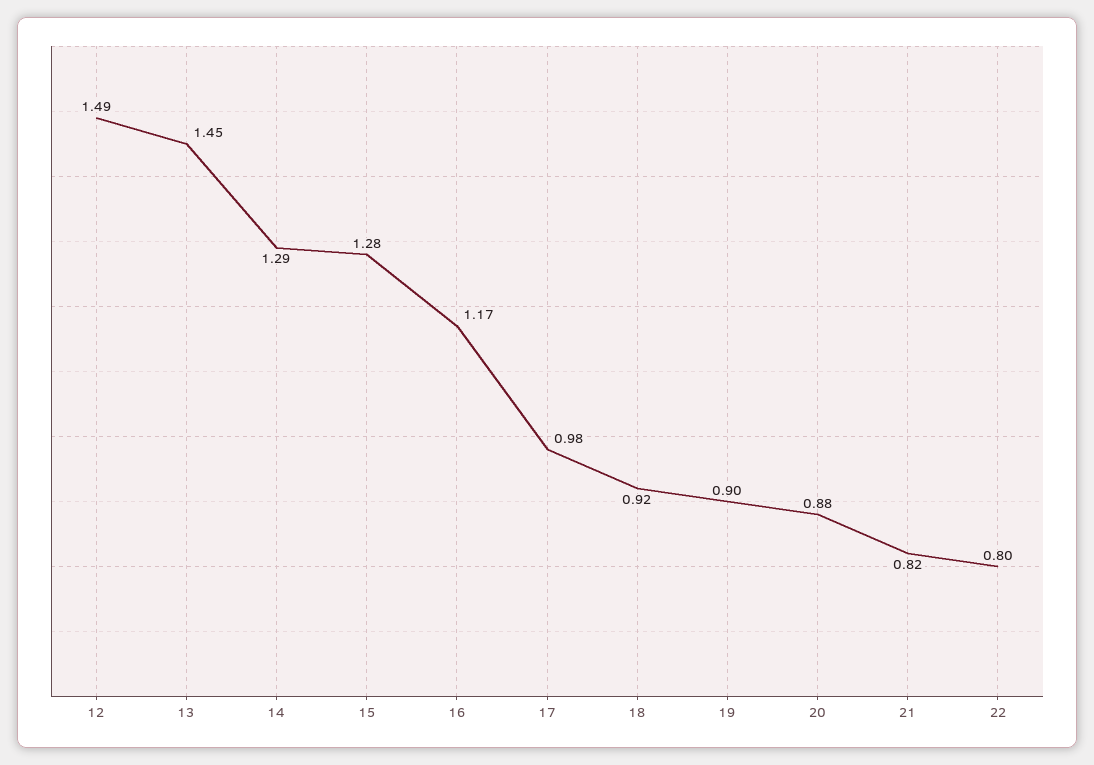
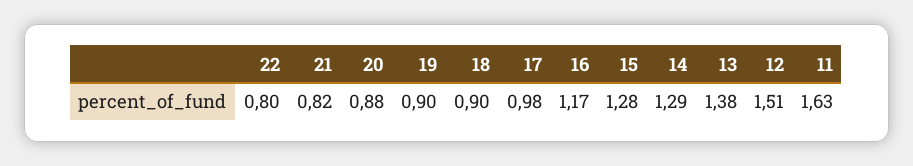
  {
-   "12": 1.49,
+   "12": 1.51,
-   "13": 1.45,
+   "13": 1.38,
    "14": 1.29,
    "15": 1.28,
    "16": 1.17,
    "17": 0.98,
-   "18": 0.92,
+   "18": 0.9,
    "19": 0.9,
    "20": 0.88,
    "21": 0.82,
-   "22": 0.8
+   "22": 0.8,
+   "11": 1.63
  }

